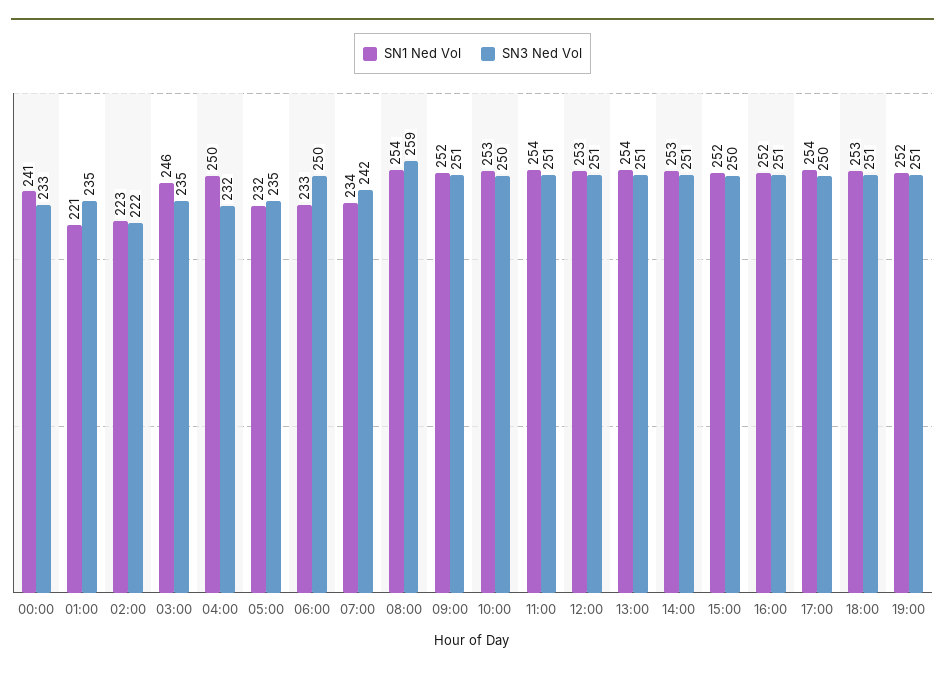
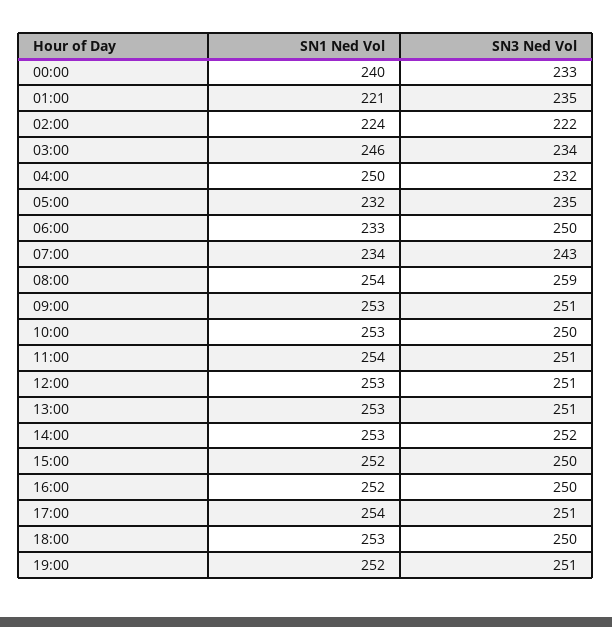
  {
    "SN1 Ned Vol": {
-     "00:00": 241,
+     "00:00": 240,
      "01:00": 221,
-     "02:00": 223,
+     "02:00": 224,
      "03:00": 246,
      "04:00": 250,
      "05:00": 232,
      "06:00": 233,
      "07:00": 234,
      "08:00": 254,
-     "09:00": 252,
+     "09:00": 253,
      "10:00": 253,
      "11:00": 254,
      "12:00": 253,
-     "13:00": 254,
+     "13:00": 253,
      "14:00": 253,
      "15:00": 252,
      "16:00": 252,
      "17:00": 254,
      "18:00": 253,
      "19:00": 252
    },
    "SN3 Ned Vol": {
      "00:00": 233,
      "01:00": 235,
      "02:00": 222,
-     "03:00": 235,
+     "03:00": 234,
      "04:00": 232,
      "05:00": 235,
      "06:00": 250,
-     "07:00": 242,
+     "07:00": 243,
      "08:00": 259,
      "09:00": 251,
      "10:00": 250,
      "11:00": 251,
      "12:00": 251,
      "13:00": 251,
-     "14:00": 251,
+     "14:00": 252,
      "15:00": 250,
-     "16:00": 251,
+     "16:00": 250,
-     "17:00": 250,
+     "17:00": 251,
-     "18:00": 251,
+     "18:00": 250,
      "19:00": 251
    }
  }

